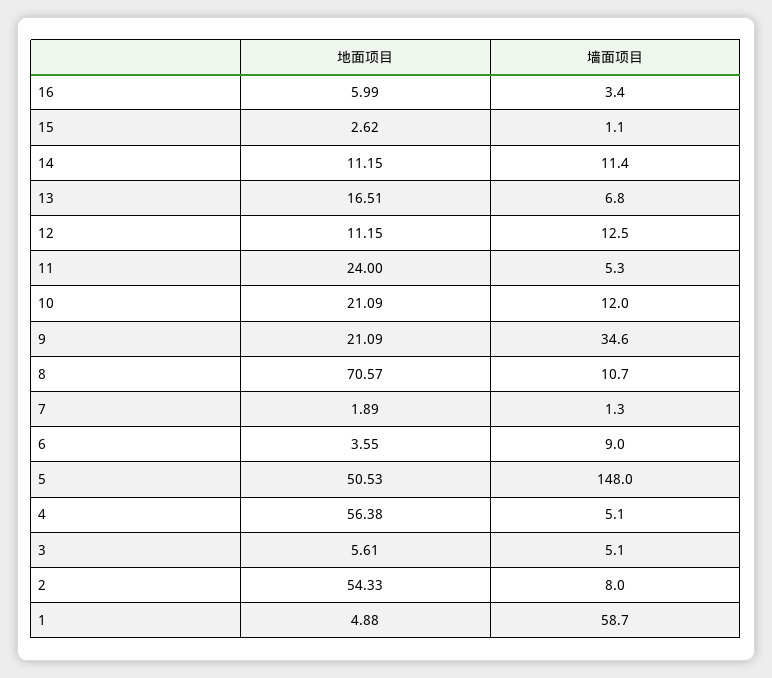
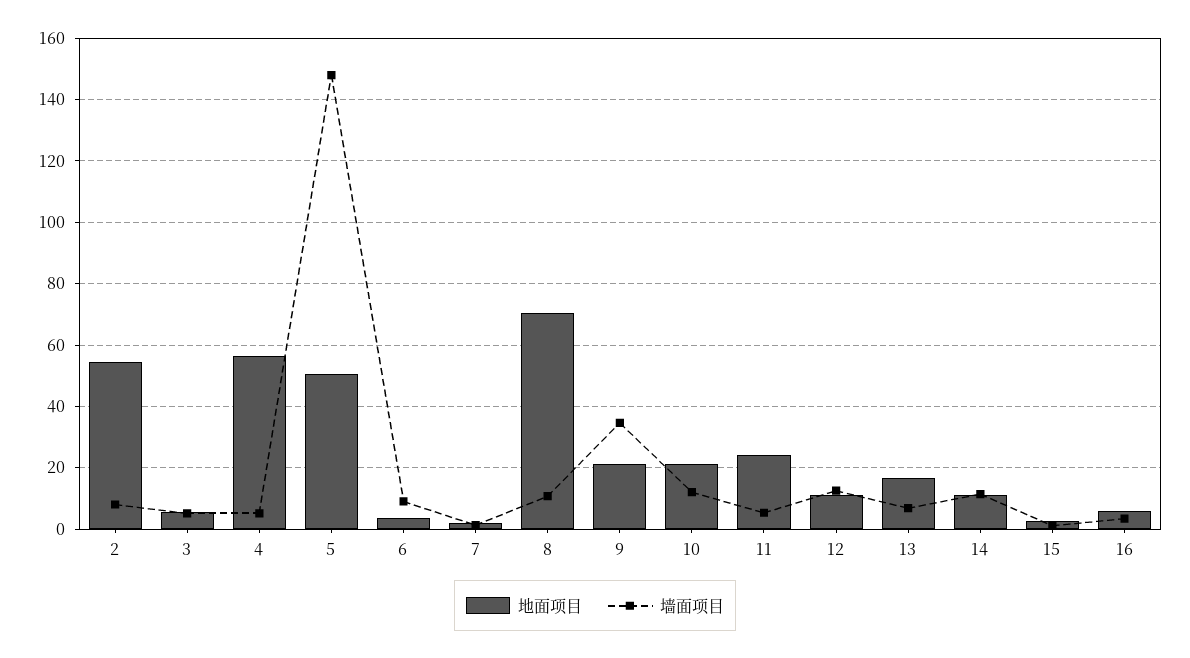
  {
    "地面项目": {
      "16": 5.99,
      "15": 2.62,
      "14": 11.15,
      "13": 16.51,
      "12": 11.15,
      "11": 24,
      "10": 21.09,
      "9": 21.09,
      "8": 70.57,
      "7": 1.89,
      "6": 3.55,
      "5": 50.53,
      "4": 56.38,
      "3": 5.61,
-     "2": 54.33,
+     "2": 54.33
-     "1": 4.88
    },
    "墙面项目": {
      "16": 3.4,
      "15": 1.1,
      "14": 11.4,
      "13": 6.8,
      "12": 12.5,
      "11": 5.3,
      "10": 12,
      "9": 34.6,
      "8": 10.7,
      "7": 1.3,
      "6": 9,
      "5": 148,
      "4": 5.1,
      "3": 5.1,
-     "2": 8,
+     "2": 8
-     "1": 58.7
    }
  }

